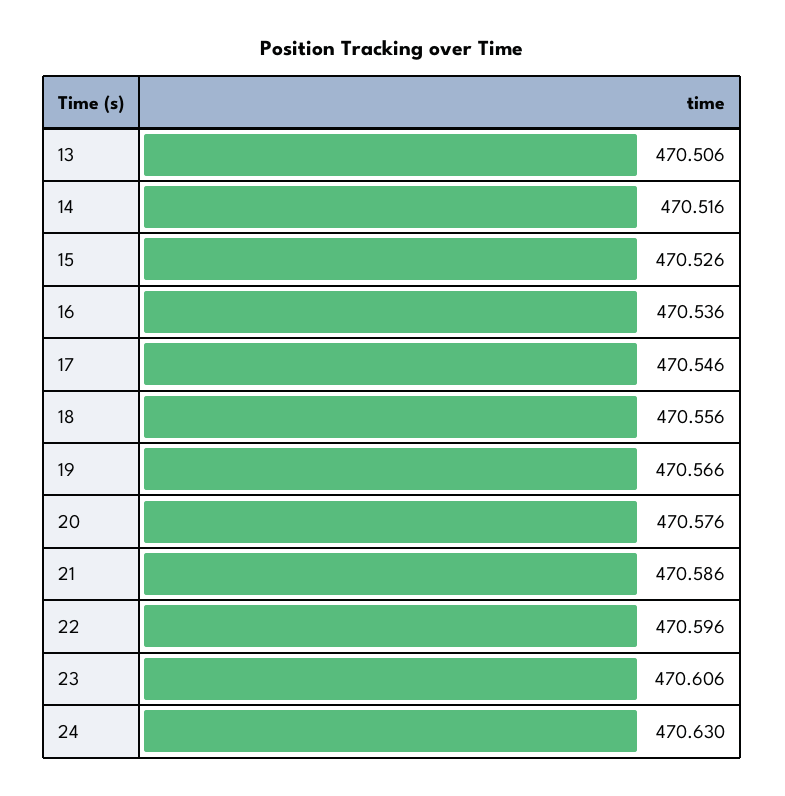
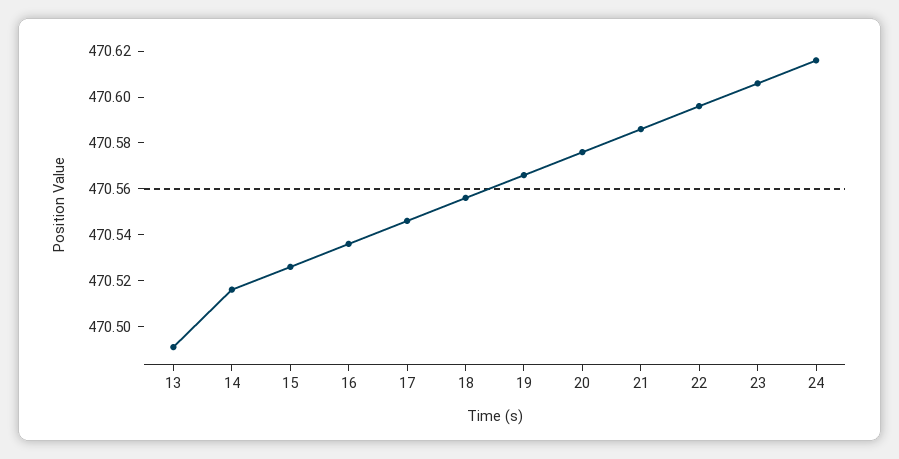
  {
-   "13": 470.506,
+   "13": 470.49,
    "14": 470.516,
    "15": 470.526,
    "16": 470.536,
    "17": 470.546,
    "18": 470.556,
    "19": 470.566,
    "20": 470.576,
    "21": 470.586,
    "22": 470.596,
    "23": 470.606,
-   "24": 470.63
+   "24": 470.615
  }

